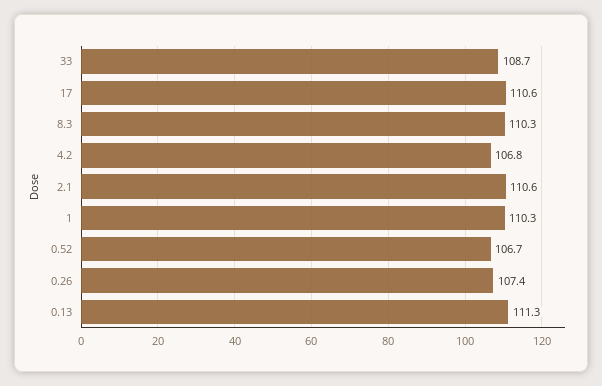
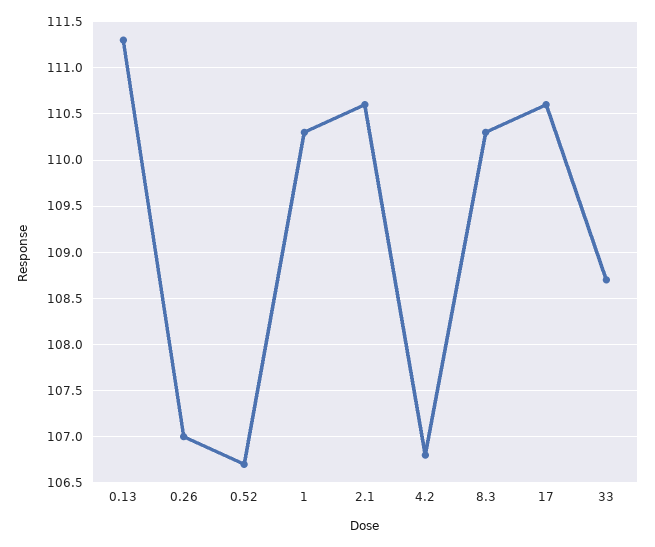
  {
    "33": 108.7,
    "17": 110.6,
    "8.3": 110.3,
    "4.2": 106.8,
    "2.1": 110.6,
    "1": 110.3,
    "0.52": 106.7,
-   "0.26": 107.4,
+   "0.26": 107,
    "0.13": 111.3
  }

